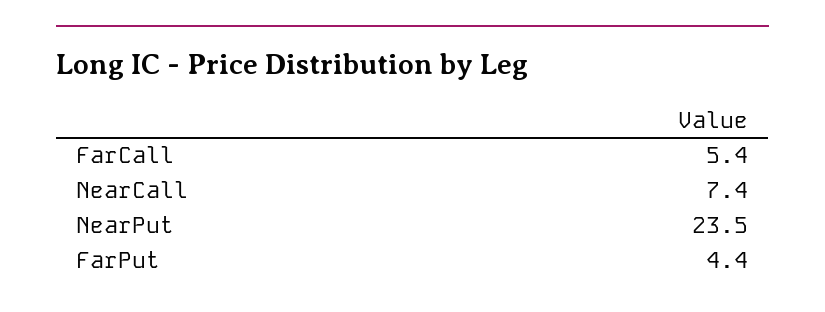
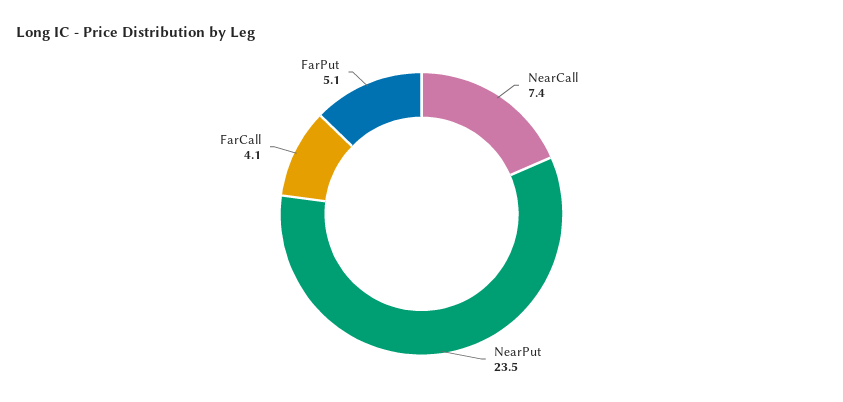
  {
-   "FarCall": 5.4,
+   "FarCall": 4.1,
    "NearCall": 7.4,
    "NearPut": 23.5,
-   "FarPut": 4.4
+   "FarPut": 5.1
  }

